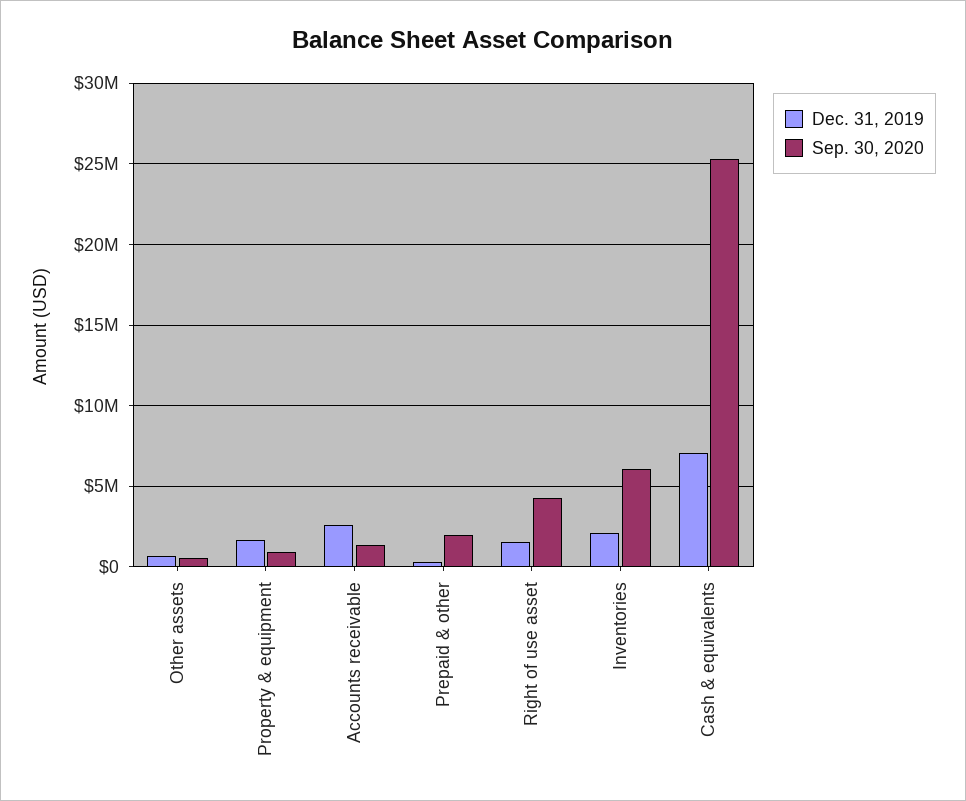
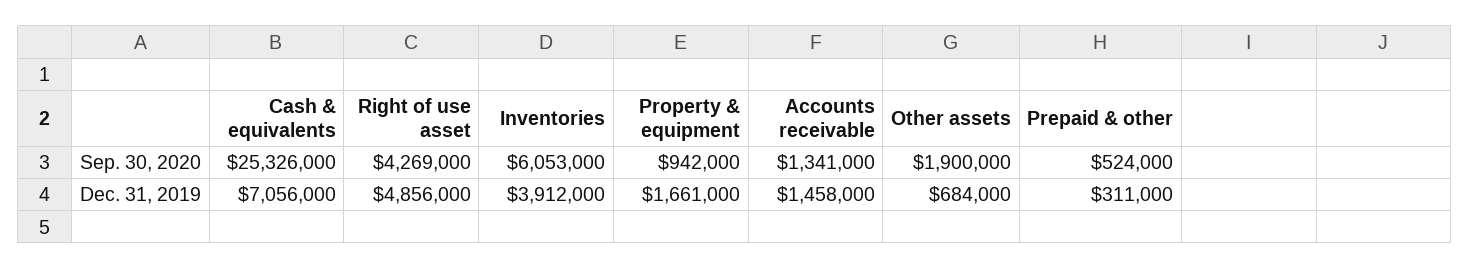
  {
    "Dec. 31, 2019": {
      "Other assets": 684000,
      "Property & equipment": 1661000,
-     "Accounts receivable": 2500000,
+     "Accounts receivable": 1458000,
      "Prepaid & other": 311000,
-     "Right of use asset": 1500000,
+     "Right of use asset": 4856000,
-     "Inventories": 2000000,
+     "Inventories": 3912000,
      "Cash & equivalents": 7056000
    },
    "Sep. 30, 2020": {
-     "Other assets": 500000,
+     "Other assets": 1900000,
      "Property & equipment": 942000,
      "Accounts receivable": 1341000,
-     "Prepaid & other": 2000000,
+     "Prepaid & other": 524000,
      "Right of use asset": 4269000,
      "Inventories": 6053000,
      "Cash & equivalents": 25326000
    }
  }

